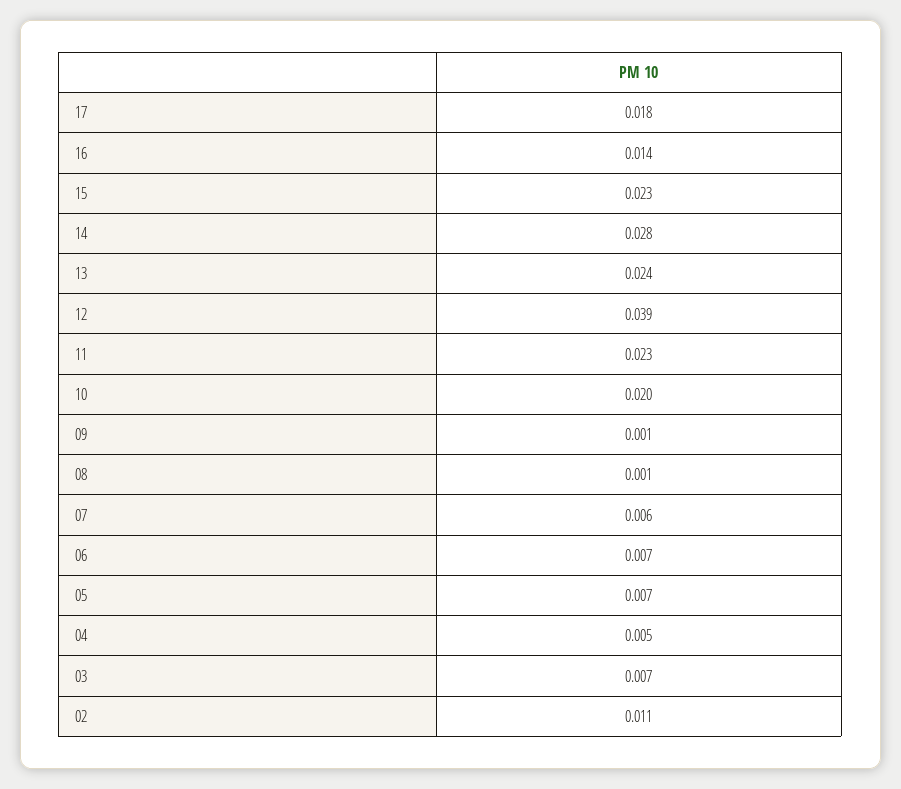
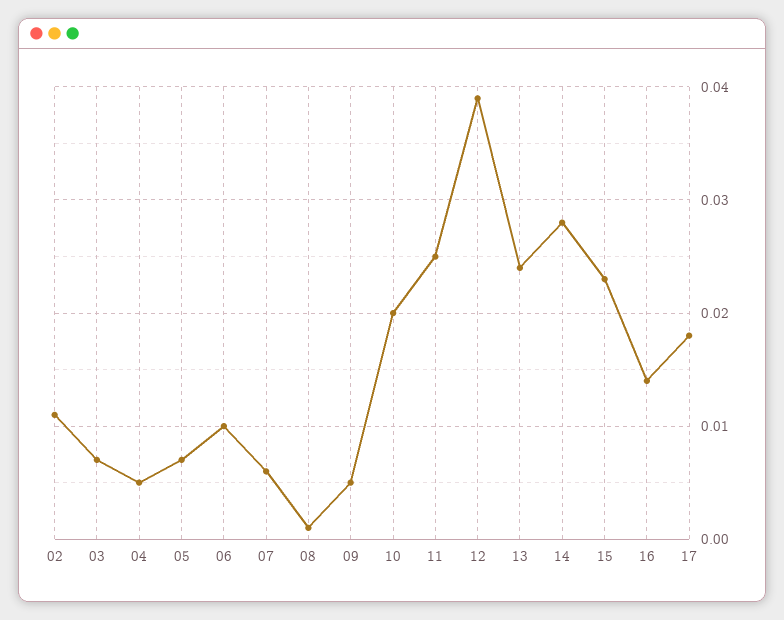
  {
    "17": 0.018,
    "16": 0.014,
    "15": 0.023,
    "14": 0.028,
    "13": 0.024,
    "12": 0.039,
-   "11": 0.023,
+   "11": 0.025,
    "10": 0.02,
-   "09": 0.001,
+   "09": 0.005,
    "08": 0.001,
    "07": 0.006,
-   "06": 0.007,
+   "06": 0.01,
    "05": 0.007,
    "04": 0.005,
    "03": 0.007,
    "02": 0.011
  }

